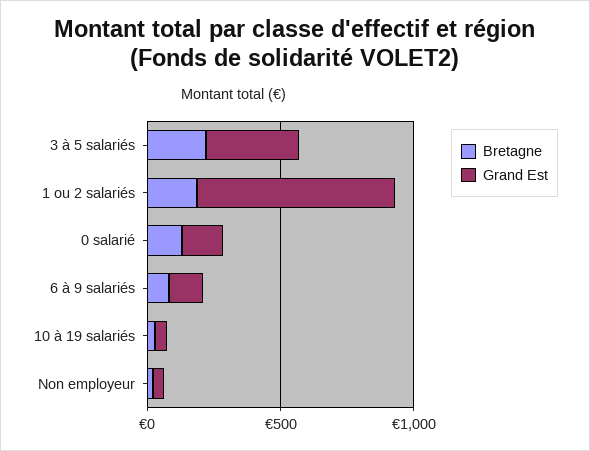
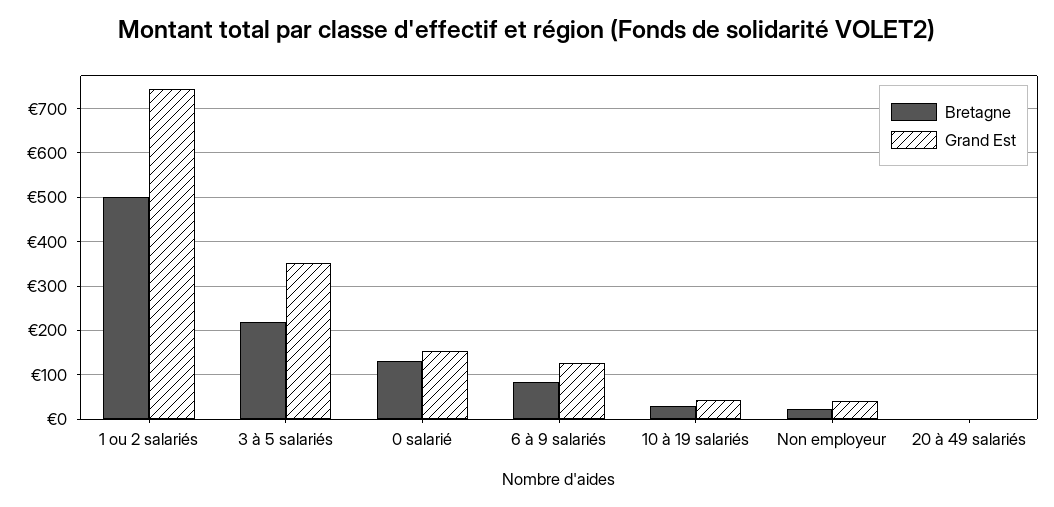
  {
    "Bretagne": {
      "3 à 5 salariés": 220,
-     "1 ou 2 salariés": 200,
+     "1 ou 2 salariés": 500,
      "0 salarié": 140,
      "6 à 9 salariés": 80,
      "10 à 19 salariés": 20,
-     "Non employeur": 20
+     "Non employeur": 20,
+     "20 à 49 salariés": 0
    },
    "Grand Est": {
      "3 à 5 salariés": 360,
      "1 ou 2 salariés": 740,
      "0 salarié": 160,
      "6 à 9 salariés": 120,
      "10 à 19 salariés": 40,
-     "Non employeur": 40
+     "Non employeur": 40,
+     "20 à 49 salariés": 0
    }
  }

